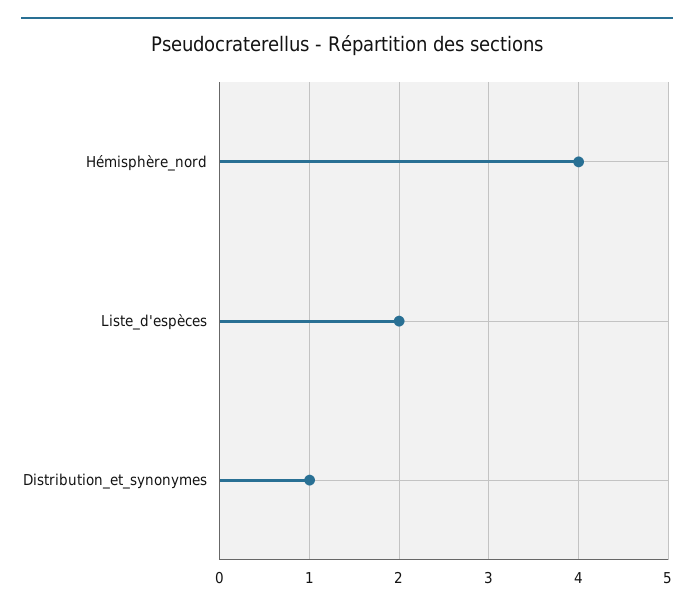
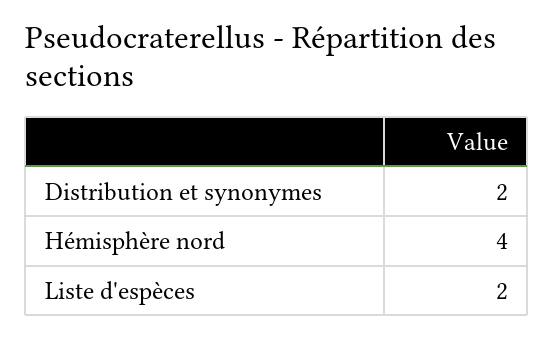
  {
    "Hémisphère_nord": 4,
    "Liste_d'espèces": 2,
-   "Distribution_et_synonymes": 1
+   "Distribution_et_synonymes": 2
  }

